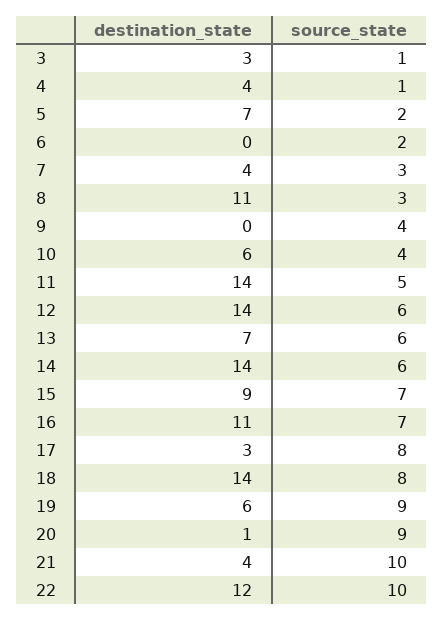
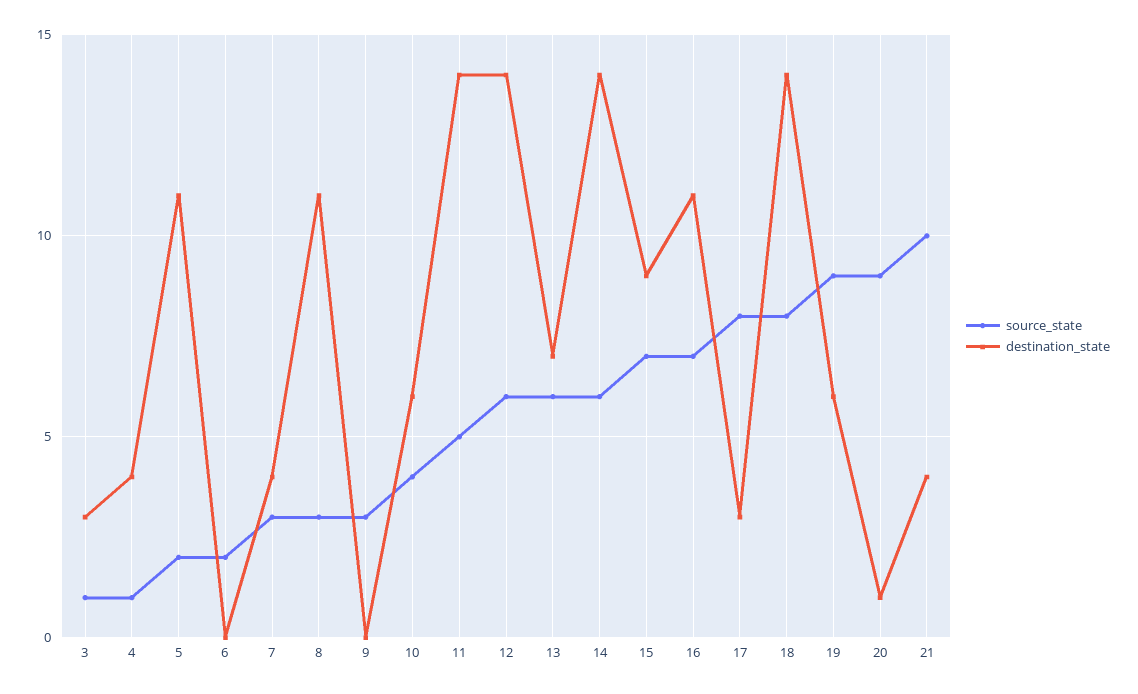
  {
    "destination_state": {
      "3": 3,
      "4": 4,
-     "5": 7,
+     "5": 11,
      "6": 0,
      "7": 4,
      "8": 11,
      "9": 0,
      "10": 6,
      "11": 14,
      "12": 14,
      "13": 7,
      "14": 14,
      "15": 9,
      "16": 11,
      "17": 3,
      "18": 14,
      "19": 6,
      "20": 1,
-     "21": 4,
+     "21": 4
-     "22": 12
    },
    "source_state": {
      "3": 1,
      "4": 1,
      "5": 2,
      "6": 2,
      "7": 3,
      "8": 3,
-     "9": 4,
+     "9": 3,
      "10": 4,
      "11": 5,
      "12": 6,
      "13": 6,
      "14": 6,
      "15": 7,
      "16": 7,
      "17": 8,
      "18": 8,
      "19": 9,
      "20": 9,
-     "21": 10,
+     "21": 10
-     "22": 10
    }
  }

